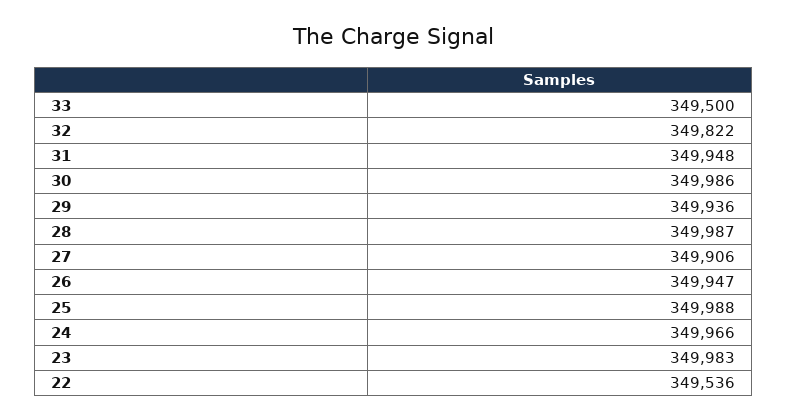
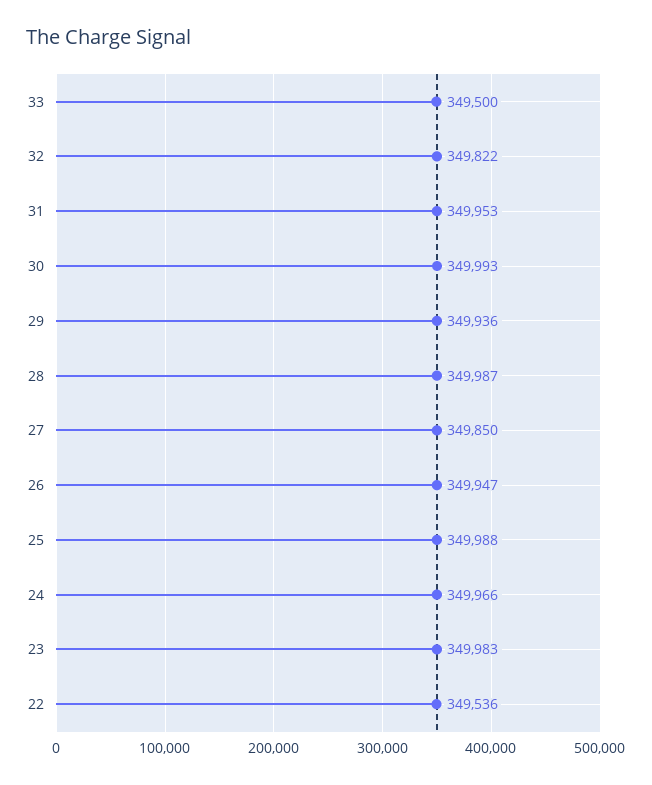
  {
    "33": 349500,
    "32": 349822,
-   "31": 349948,
+   "31": 349953,
-   "30": 349986,
+   "30": 349993,
    "29": 349936,
    "28": 349987,
-   "27": 349906,
+   "27": 349850,
    "26": 349947,
    "25": 349988,
    "24": 349966,
    "23": 349983,
    "22": 349536
  }

